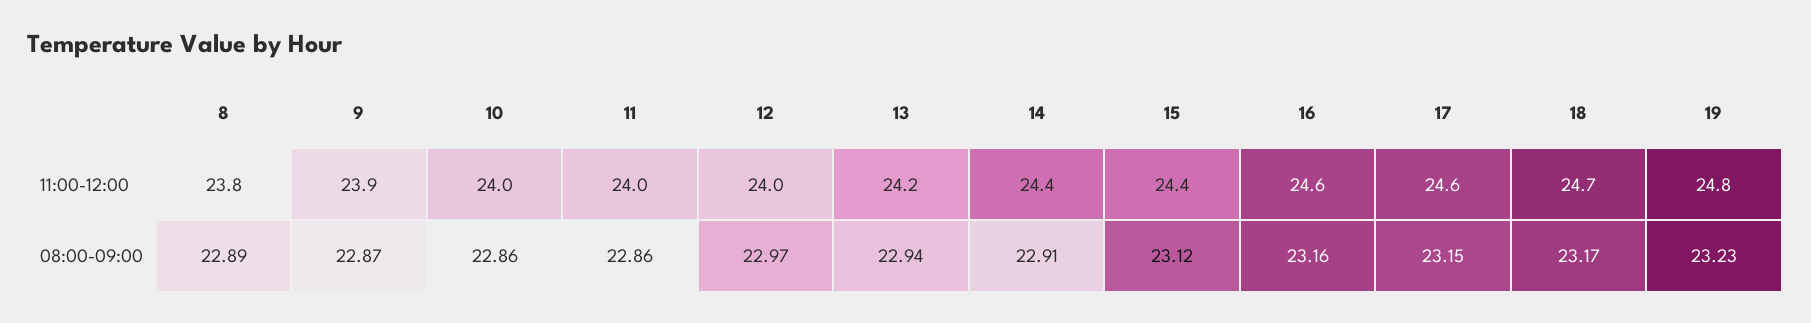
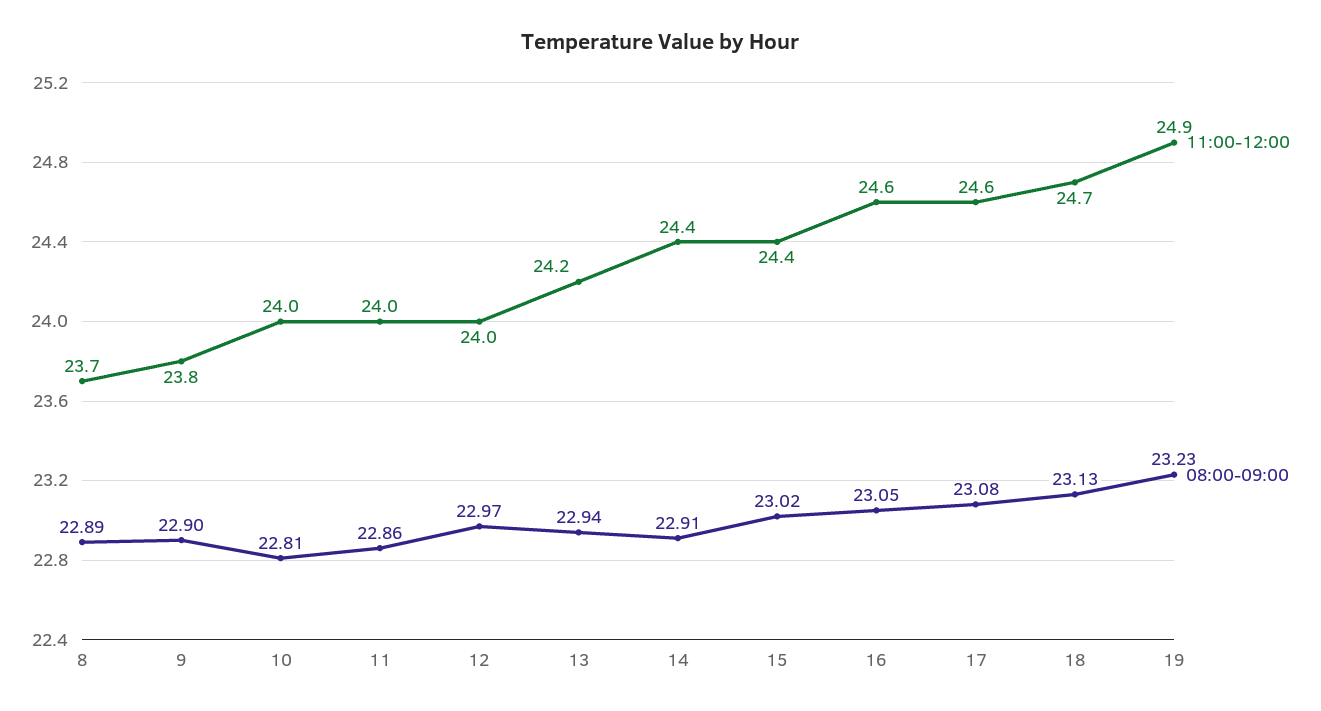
  {
    "11:00-12:00": {
-     "8": 23.8,
+     "8": 23.7,
-     "9": 23.9,
+     "9": 23.8,
      "10": 24,
      "11": 24,
      "12": 24,
      "13": 24.2,
      "14": 24.4,
      "15": 24.4,
      "16": 24.6,
      "17": 24.6,
      "18": 24.7,
-     "19": 24.8
+     "19": 24.9
    },
    "08:00-09:00": {
      "8": 22.89,
-     "9": 22.87,
+     "9": 22.9,
-     "10": 22.86,
+     "10": 22.81,
      "11": 22.86,
      "12": 22.97,
      "13": 22.94,
      "14": 22.91,
-     "15": 23.12,
+     "15": 23.02,
-     "16": 23.16,
+     "16": 23.05,
-     "17": 23.15,
+     "17": 23.08,
-     "18": 23.17,
+     "18": 23.13,
      "19": 23.23
    }
  }

